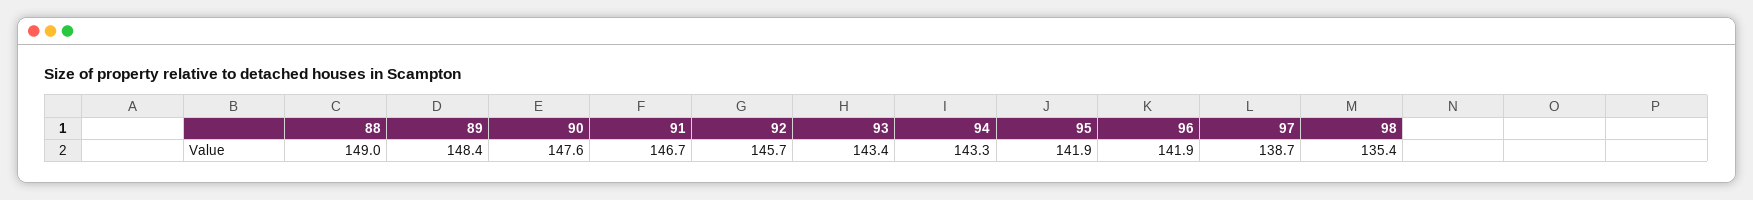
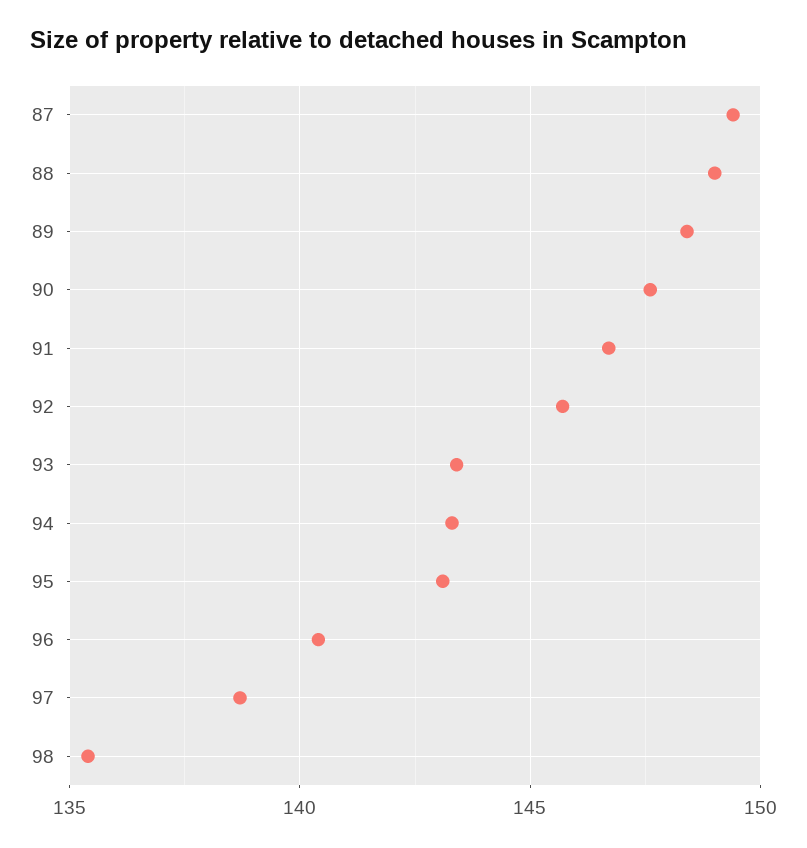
  {
    "88": 149,
    "89": 148.4,
    "90": 147.6,
    "91": 146.7,
    "92": 145.7,
    "93": 143.4,
    "94": 143.3,
-   "95": 141.9,
+   "95": 143,
-   "96": 141.9,
+   "96": 140.5,
    "97": 138.7,
-   "98": 135.4
+   "98": 135.4,
+   "87": 149.5
  }

